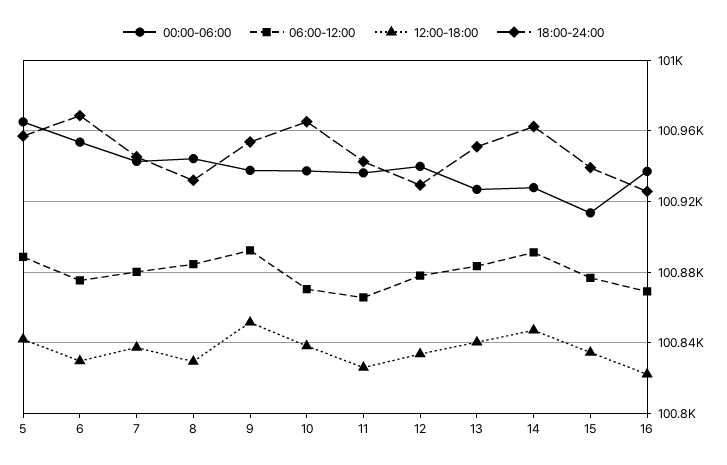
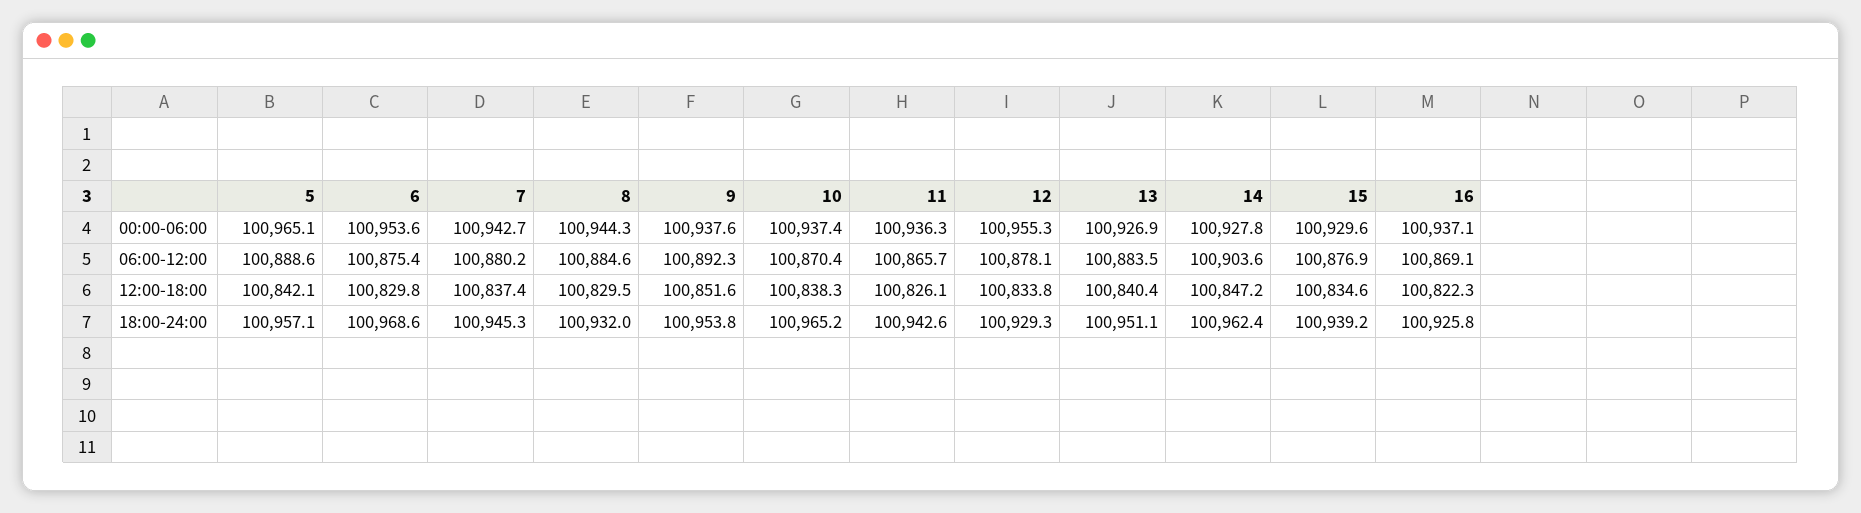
  {
    "00:00-06:00": {
      "5": 100965.1,
      "6": 100953.6,
      "7": 100942.7,
      "8": 100944.3,
      "9": 100937.6,
      "10": 100937.4,
      "11": 100936.3,
-     "12": 100940,
+     "12": 100955.3,
      "13": 100926.9,
      "14": 100927.8,
-     "15": 100915,
+     "15": 100929.6,
      "16": 100937.1
    },
    "06:00-12:00": {
      "5": 100888.6,
      "6": 100875.4,
      "7": 100880.2,
      "8": 100884.6,
      "9": 100892.3,
      "10": 100870.4,
      "11": 100865.7,
      "12": 100878.1,
      "13": 100883.5,
-     "14": 100890,
+     "14": 100903.6,
      "15": 100876.9,
      "16": 100869.1
    },
    "12:00-18:00": {
      "5": 100842.1,
      "6": 100829.8,
      "7": 100837.4,
      "8": 100829.5,
      "9": 100851.6,
      "10": 100838.3,
      "11": 100826.1,
      "12": 100833.8,
      "13": 100840.4,
      "14": 100847.2,
      "15": 100834.6,
      "16": 100822.3
    },
    "18:00-24:00": {
      "5": 100957.1,
      "6": 100968.6,
      "7": 100945.3,
      "8": 100932,
      "9": 100953.8,
      "10": 100965.2,
      "11": 100942.6,
      "12": 100929.3,
      "13": 100951.1,
      "14": 100962.4,
      "15": 100939.2,
      "16": 100925.8
    }
  }

